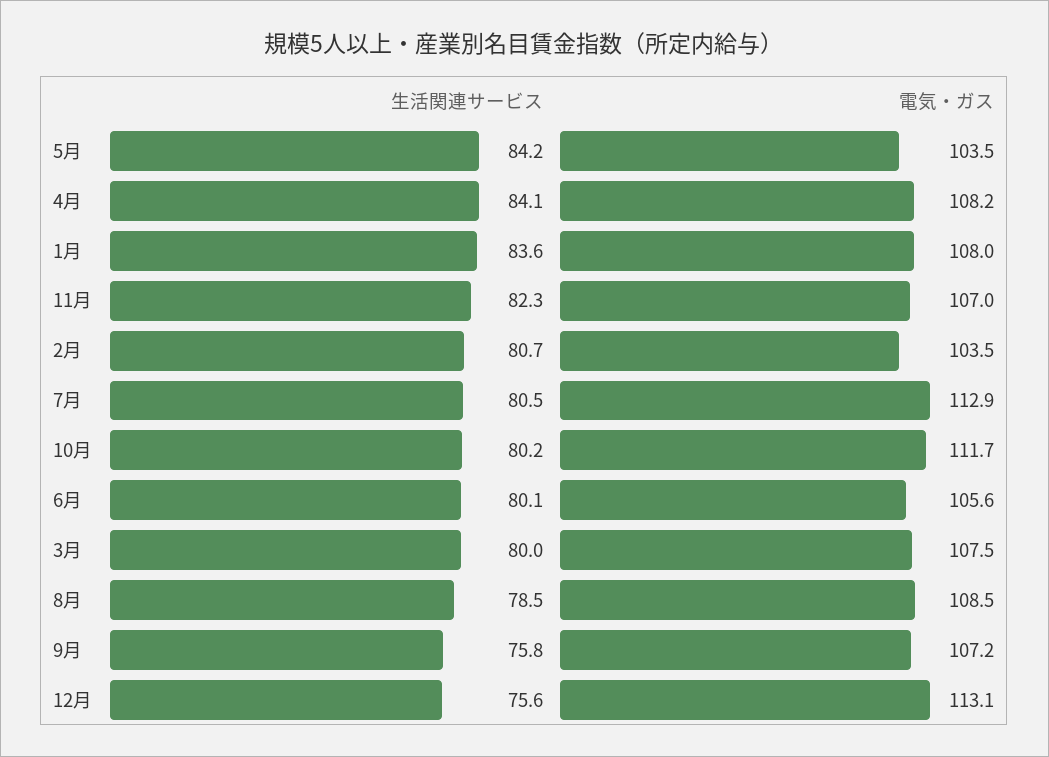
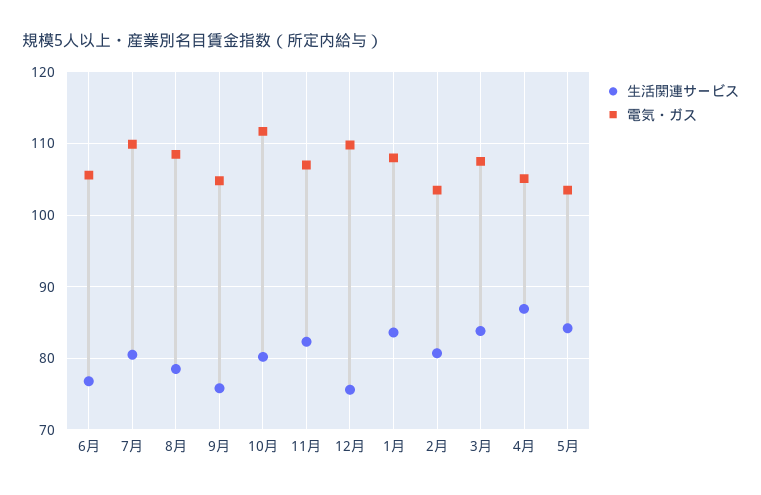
  {
    "生活関連サービス": {
      "5月": 84.2,
-     "4月": 84.1,
+     "4月": 87,
      "1月": 83.6,
      "11月": 82.3,
      "2月": 80.7,
      "7月": 80.5,
      "10月": 80.2,
-     "6月": 80.1,
+     "6月": 77,
-     "3月": 80,
+     "3月": 84,
      "8月": 78.5,
      "9月": 75.8,
      "12月": 75.6
    },
    "電気・ガス": {
      "5月": 103.5,
-     "4月": 108.2,
+     "4月": 105,
      "1月": 108,
      "11月": 107,
      "2月": 103.5,
-     "7月": 112.9,
+     "7月": 110,
      "10月": 111.7,
      "6月": 105.6,
      "3月": 107.5,
      "8月": 108.5,
-     "9月": 107.2,
+     "9月": 105,
-     "12月": 113.1
+     "12月": 110
    }
  }

